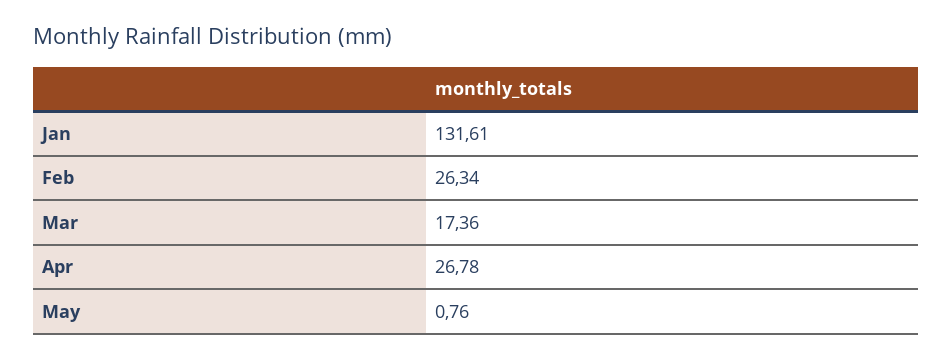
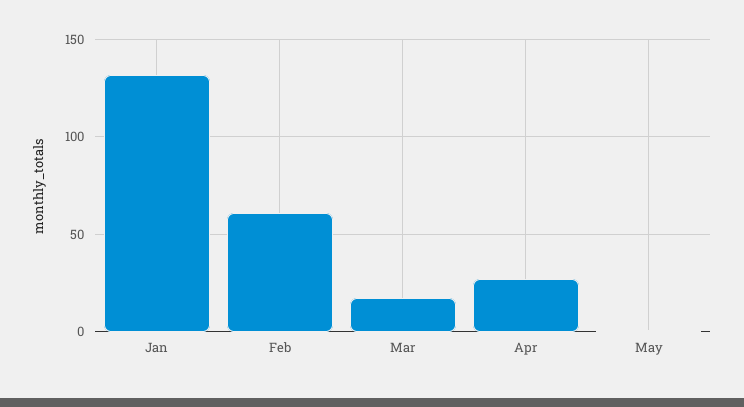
  {
    "Jan": 131.61,
-   "Feb": 26.34,
+   "Feb": 60,
    "Mar": 17.36,
    "Apr": 26.78,
    "May": 0.76
  }

